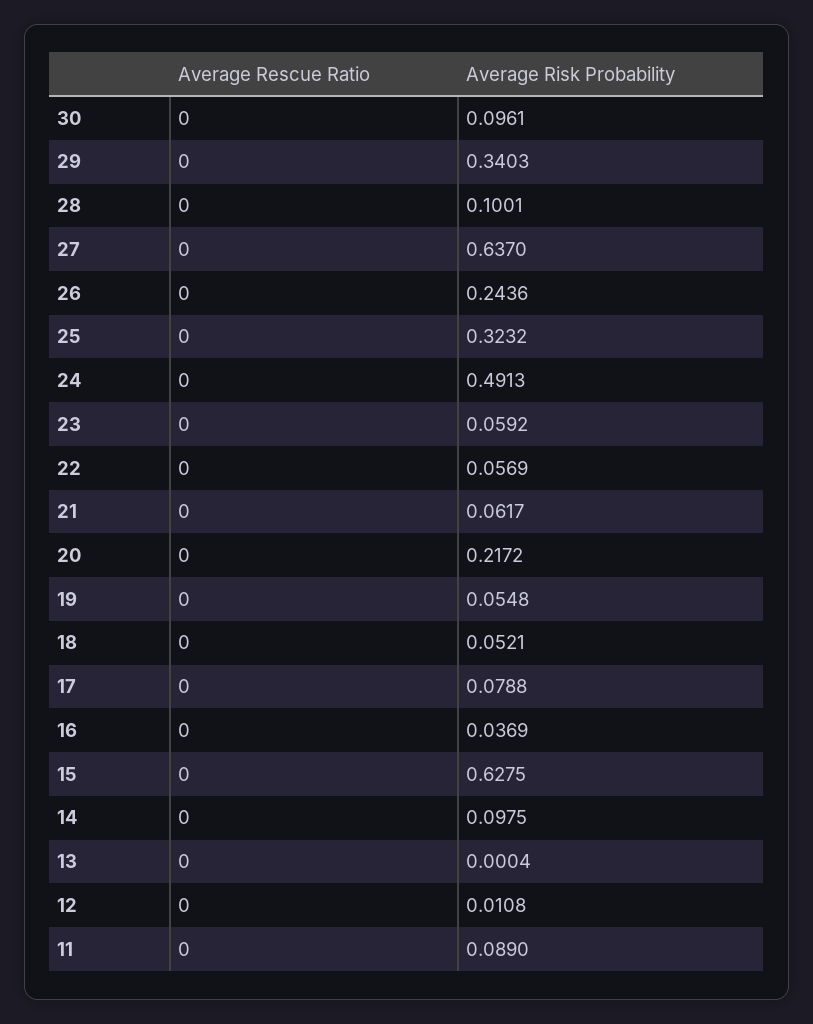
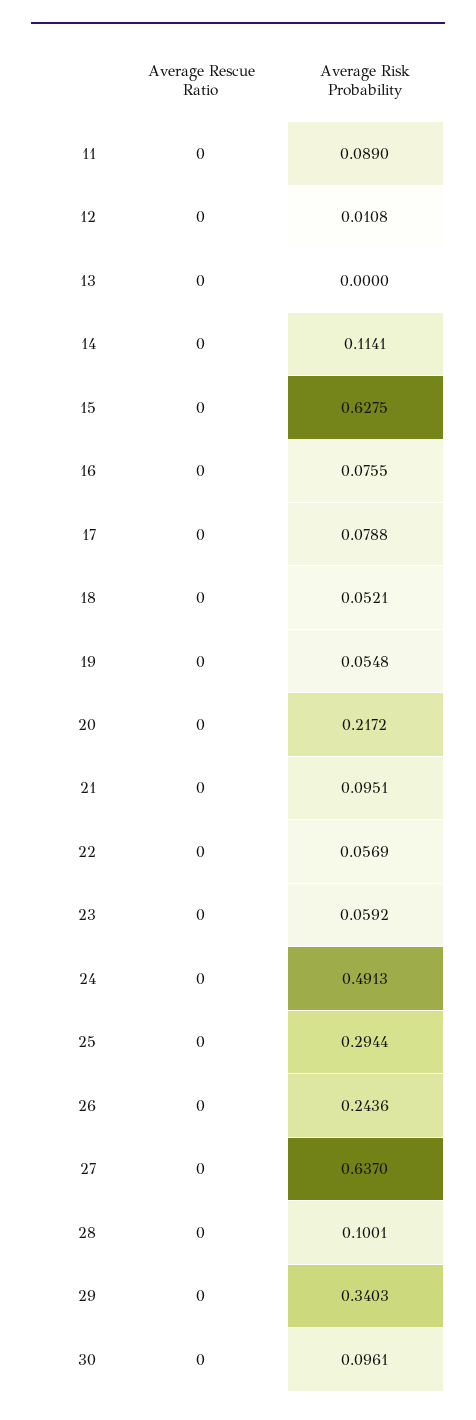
  {
    "Average Rescue Ratio": {
      "30": 0,
      "29": 0,
      "28": 0,
      "27": 0,
      "26": 0,
      "25": 0,
      "24": 0,
      "23": 0,
      "22": 0,
      "21": 0,
      "20": 0,
      "19": 0,
      "18": 0,
      "17": 0,
      "16": 0,
      "15": 0,
      "14": 0,
      "13": 0,
      "12": 0,
      "11": 0
    },
    "Average Risk Probability": {
      "30": 0.0961,
      "29": 0.3403,
      "28": 0.1001,
      "27": 0.637,
      "26": 0.2436,
-     "25": 0.3232,
+     "25": 0.2944,
      "24": 0.4913,
      "23": 0.0592,
      "22": 0.0569,
-     "21": 0.0617,
+     "21": 0.0951,
      "20": 0.2172,
      "19": 0.0548,
      "18": 0.0521,
      "17": 0.0788,
-     "16": 0.0369,
+     "16": 0.0755,
      "15": 0.6275,
-     "14": 0.0975,
+     "14": 0.1141,
-     "13": 0.0004,
+     "13": 0,
      "12": 0.0108,
      "11": 0.089
    }
  }

